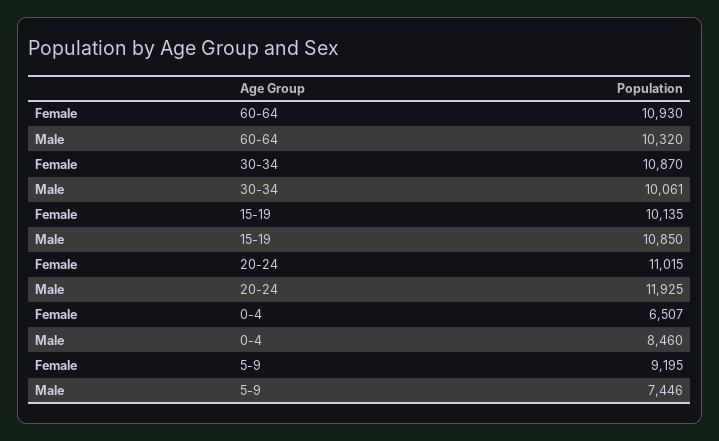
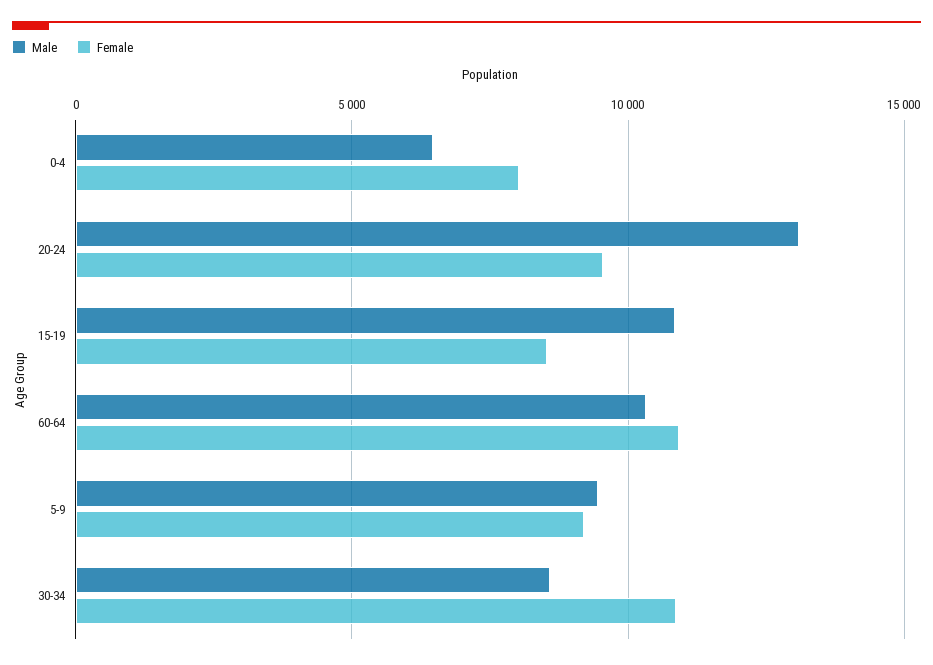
  {
    "Female": {
      "60-64": 10930,
      "30-34": 10870,
-     "15-19": 10135,
+     "15-19": 8500,
-     "20-24": 11015,
+     "20-24": 9500,
-     "0-4": 6507,
+     "0-4": 8000,
      "5-9": 9195
    },
    "Male": {
      "60-64": 10320,
-     "30-34": 10061,
+     "30-34": 8500,
      "15-19": 10850,
-     "20-24": 11925,
+     "20-24": 13000,
-     "0-4": 8460,
+     "0-4": 6500,
-     "5-9": 7446
+     "5-9": 9500
    }
  }

